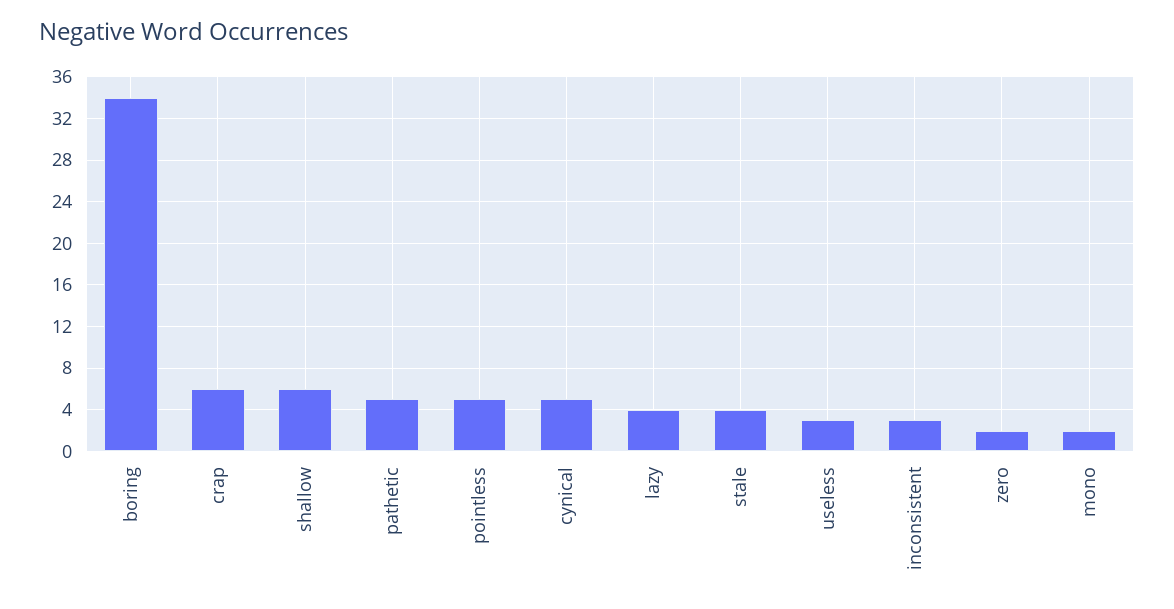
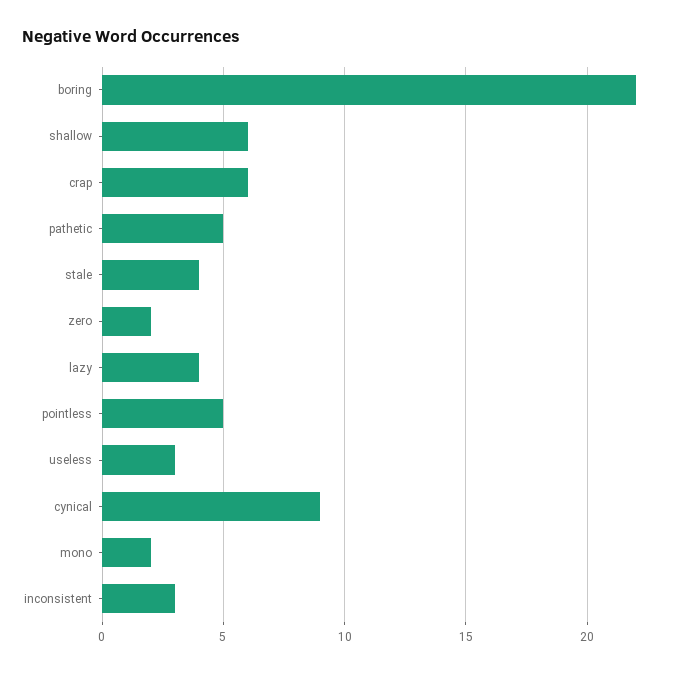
  {
-   "boring": 34,
+   "boring": 22,
    "crap": 6,
    "shallow": 6,
    "pathetic": 5,
    "pointless": 5,
-   "cynical": 5,
+   "cynical": 9,
    "lazy": 4,
    "stale": 4,
    "useless": 3,
    "inconsistent": 3,
    "zero": 2,
    "mono": 2
  }

